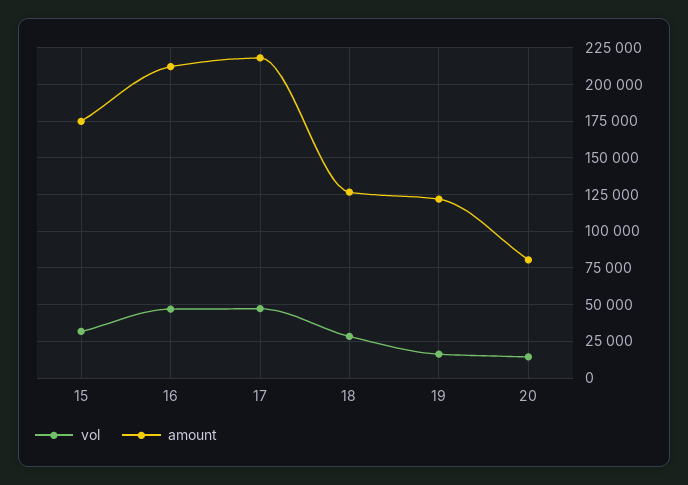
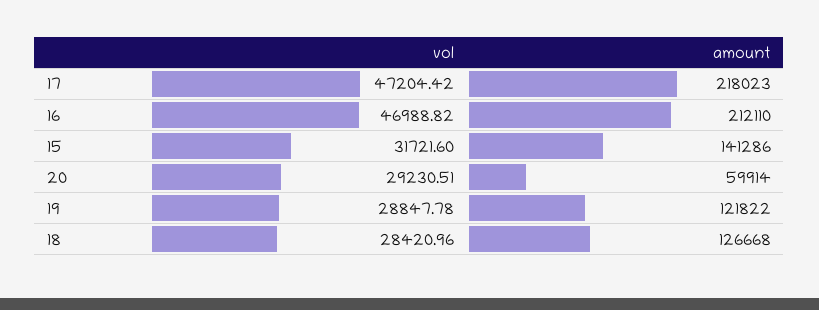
  {
    "vol": {
      "15": 31721.6,
      "16": 46988.82,
      "17": 47204.42,
      "18": 28420.96,
-     "19": 15000,
+     "19": 28847.78,
-     "20": 15000
+     "20": 29230.51
    },
    "amount": {
-     "15": 175000,
+     "15": 141286,
      "16": 212110,
      "17": 218023,
      "18": 126668,
      "19": 121822,
-     "20": 80000
+     "20": 59914
    }
  }

